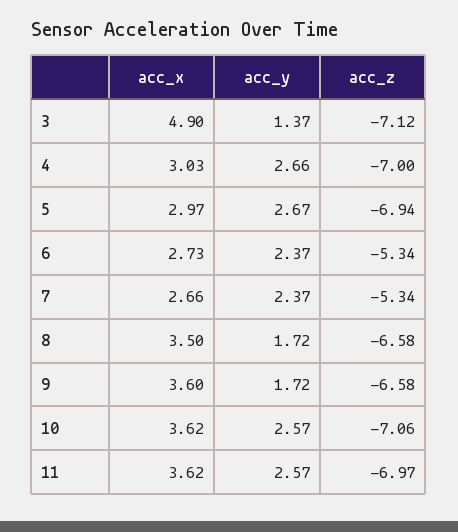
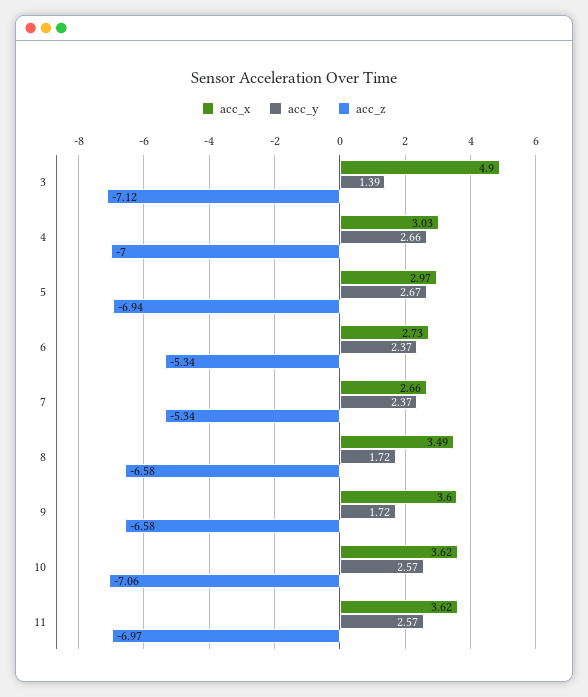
  {
    "acc_x": {
      "3": 4.9,
      "4": 3.03,
      "5": 2.97,
      "6": 2.73,
      "7": 2.66,
-     "8": 3.5,
+     "8": 3.49,
      "9": 3.6,
      "10": 3.62,
      "11": 3.62
    },
    "acc_y": {
-     "3": 1.37,
+     "3": 1.39,
      "4": 2.66,
      "5": 2.67,
      "6": 2.37,
      "7": 2.37,
      "8": 1.72,
      "9": 1.72,
      "10": 2.57,
      "11": 2.57
    },
    "acc_z": {
      "3": -7.12,
      "4": -7,
      "5": -6.94,
      "6": -5.34,
      "7": -5.34,
      "8": -6.58,
      "9": -6.58,
      "10": -7.06,
      "11": -6.97
    }
  }

